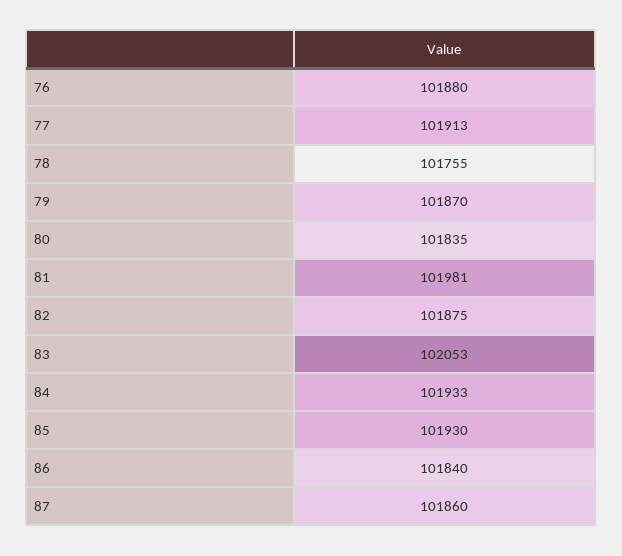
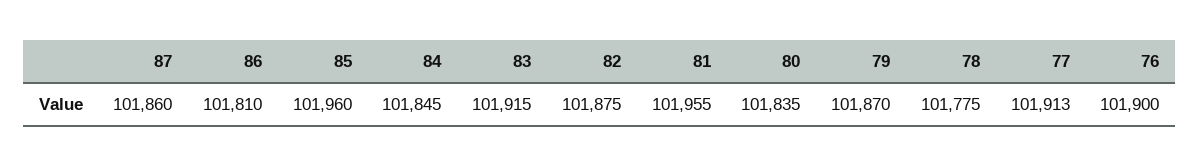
  {
-   "76": 101880,
+   "76": 101900,
    "77": 101913,
-   "78": 101755,
+   "78": 101775,
    "79": 101870,
    "80": 101835,
-   "81": 101981,
+   "81": 101955,
    "82": 101875,
-   "83": 102053,
+   "83": 101915,
-   "84": 101933,
+   "84": 101845,
-   "85": 101930,
+   "85": 101960,
-   "86": 101840,
+   "86": 101810,
    "87": 101860
  }

